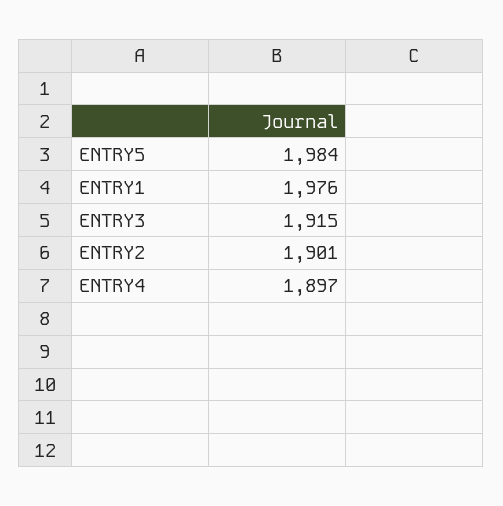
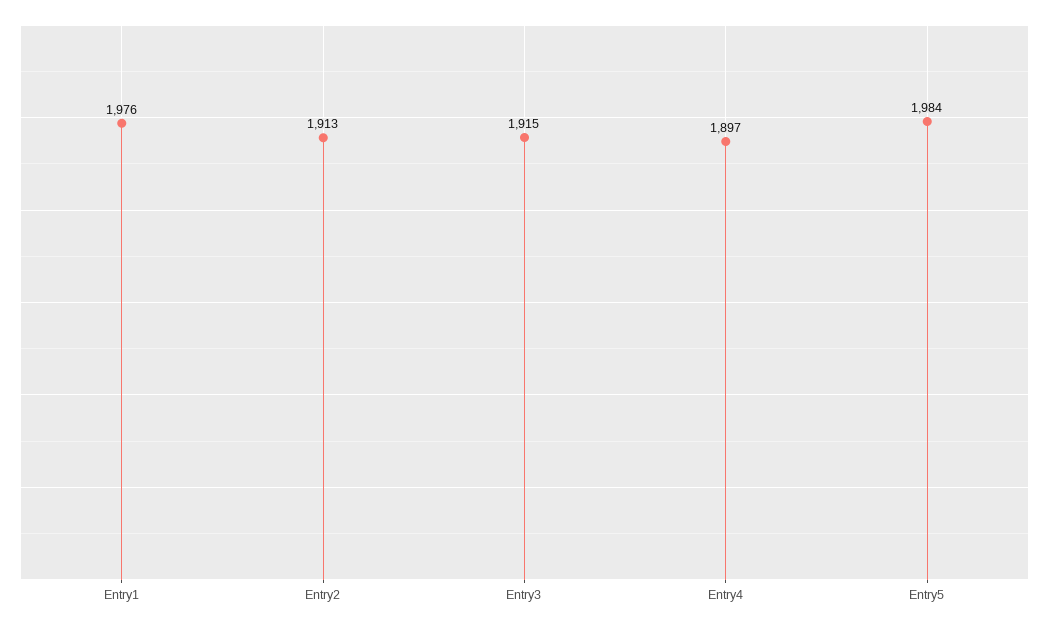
  {
    "ENTRY5": 1984,
    "ENTRY1": 1976,
    "ENTRY3": 1915,
-   "ENTRY2": 1901,
+   "ENTRY2": 1913,
    "ENTRY4": 1897
  }

